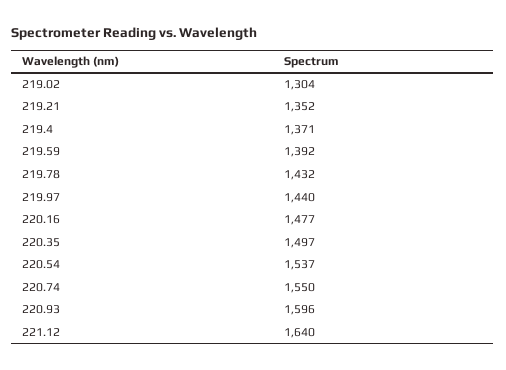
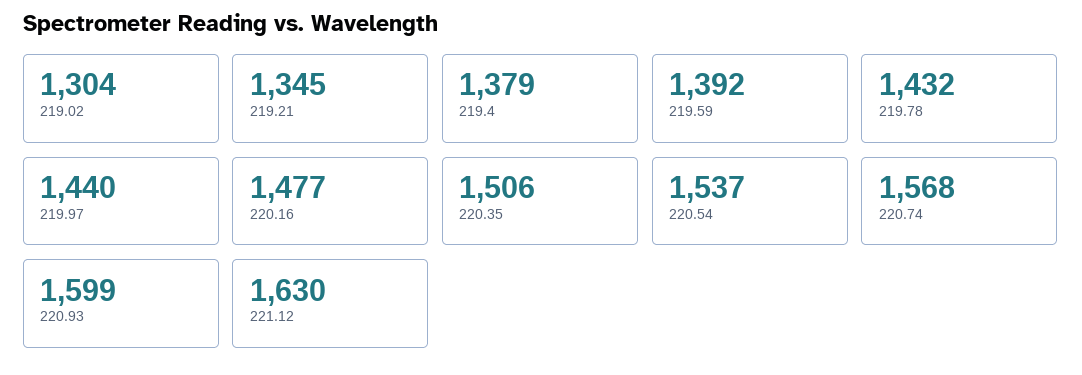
  {
    "219.02": 1304,
-   "219.21": 1352,
+   "219.21": 1345,
-   "219.4": 1371,
+   "219.4": 1379,
    "219.59": 1392,
    "219.78": 1432,
    "219.97": 1440,
    "220.16": 1477,
-   "220.35": 1497,
+   "220.35": 1506,
    "220.54": 1537,
-   "220.74": 1550,
+   "220.74": 1568,
-   "220.93": 1596,
+   "220.93": 1599,
-   "221.12": 1640
+   "221.12": 1630
  }

